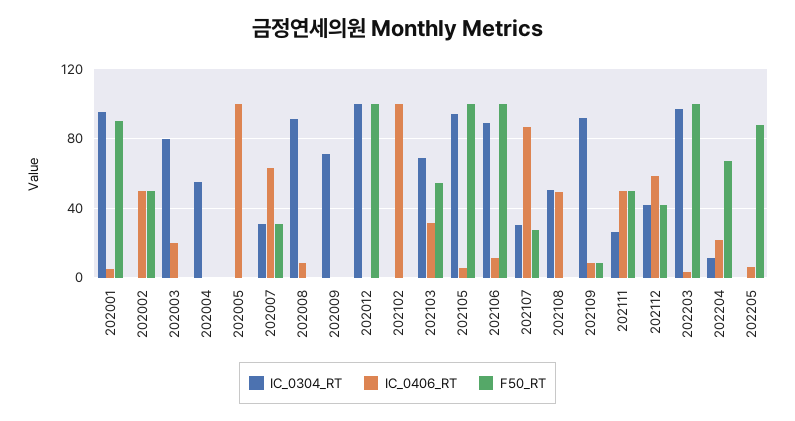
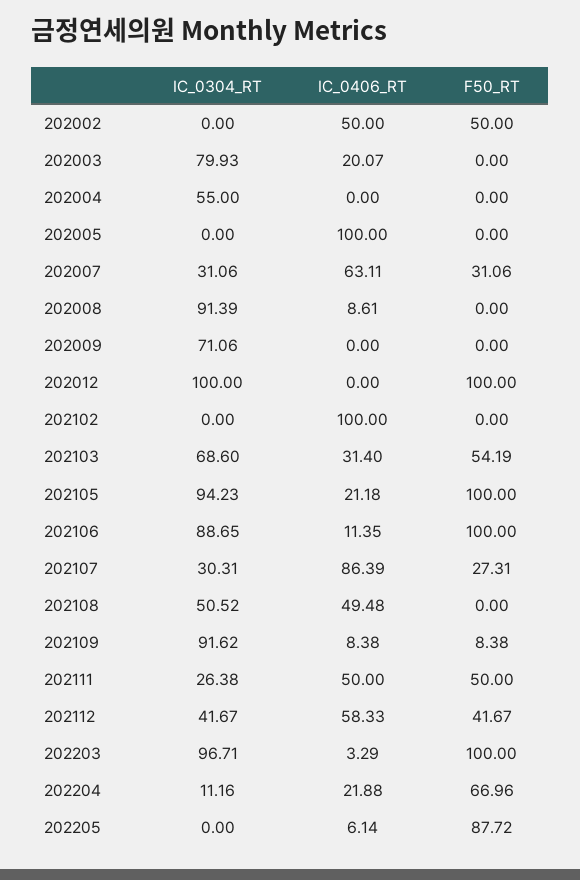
  {
    "IC_0304_RT": {
-     "202001": 95,
      "202002": 0,
      "202003": 79.93,
      "202004": 55,
      "202005": 0,
      "202007": 31.06,
      "202008": 91.39,
      "202009": 71.06,
      "202012": 100,
      "202102": 0,
      "202103": 68.6,
      "202105": 94.23,
      "202106": 88.65,
      "202107": 30.31,
      "202108": 50.52,
      "202109": 91.62,
      "202111": 26.38,
      "202112": 41.67,
      "202203": 96.71,
      "202204": 11.16,
      "202205": 0
    },
    "IC_0406_RT": {
-     "202001": 5,
      "202002": 50,
      "202003": 20.07,
      "202004": 0,
      "202005": 100,
      "202007": 63.11,
      "202008": 8.61,
      "202009": 0,
      "202012": 0,
      "202102": 100,
      "202103": 31.4,
-     "202105": 5,
+     "202105": 21.18,
      "202106": 11.35,
      "202107": 86.39,
      "202108": 49.48,
      "202109": 8.38,
      "202111": 50,
      "202112": 58.33,
      "202203": 3.29,
      "202204": 21.88,
      "202205": 6.14
    },
    "F50_RT": {
-     "202001": 90,
      "202002": 50,
      "202003": 0,
      "202004": 0,
      "202005": 0,
      "202007": 31.06,
      "202008": 0,
      "202009": 0,
      "202012": 100,
      "202102": 0,
      "202103": 54.19,
      "202105": 100,
      "202106": 100,
      "202107": 27.31,
      "202108": 0,
      "202109": 8.38,
      "202111": 50,
      "202112": 41.67,
      "202203": 100,
      "202204": 66.96,
      "202205": 87.72
    }
  }

